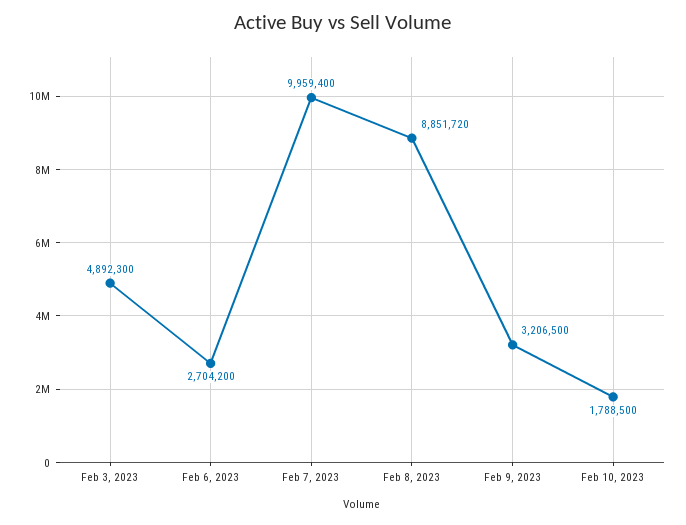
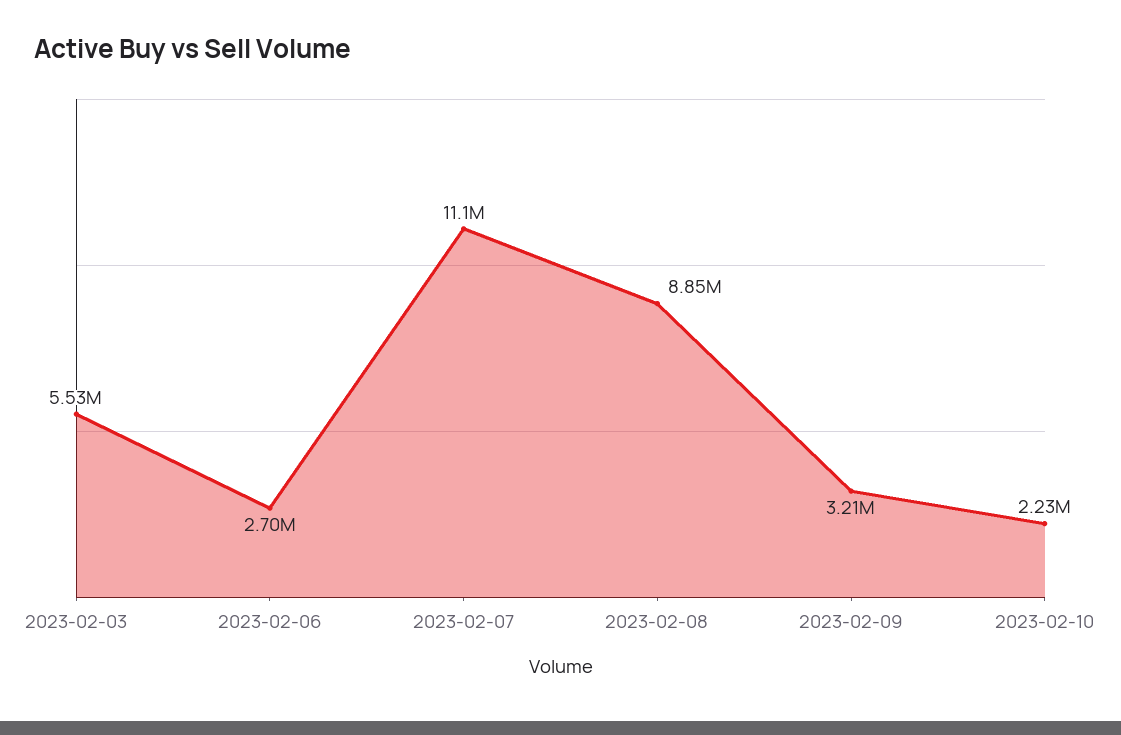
  {
-   "Feb 3, 2023": 4892300,
+   "Feb 3, 2023": 5530000,
    "Feb 6, 2023": 2704200,
-   "Feb 7, 2023": 9959400,
+   "Feb 7, 2023": 11100000,
    "Feb 8, 2023": 8851720,
    "Feb 9, 2023": 3206500,
-   "Feb 10, 2023": 1788500
+   "Feb 10, 2023": 2230000
  }

